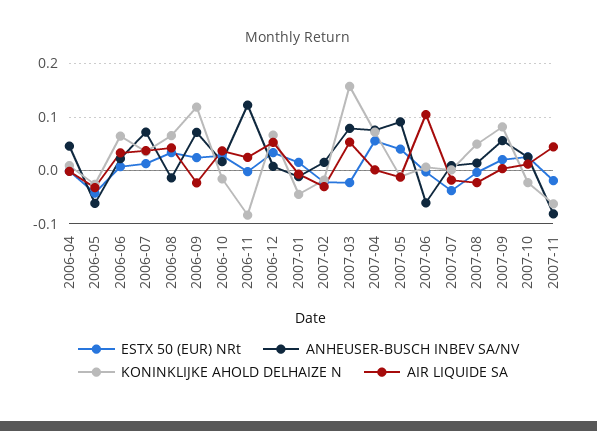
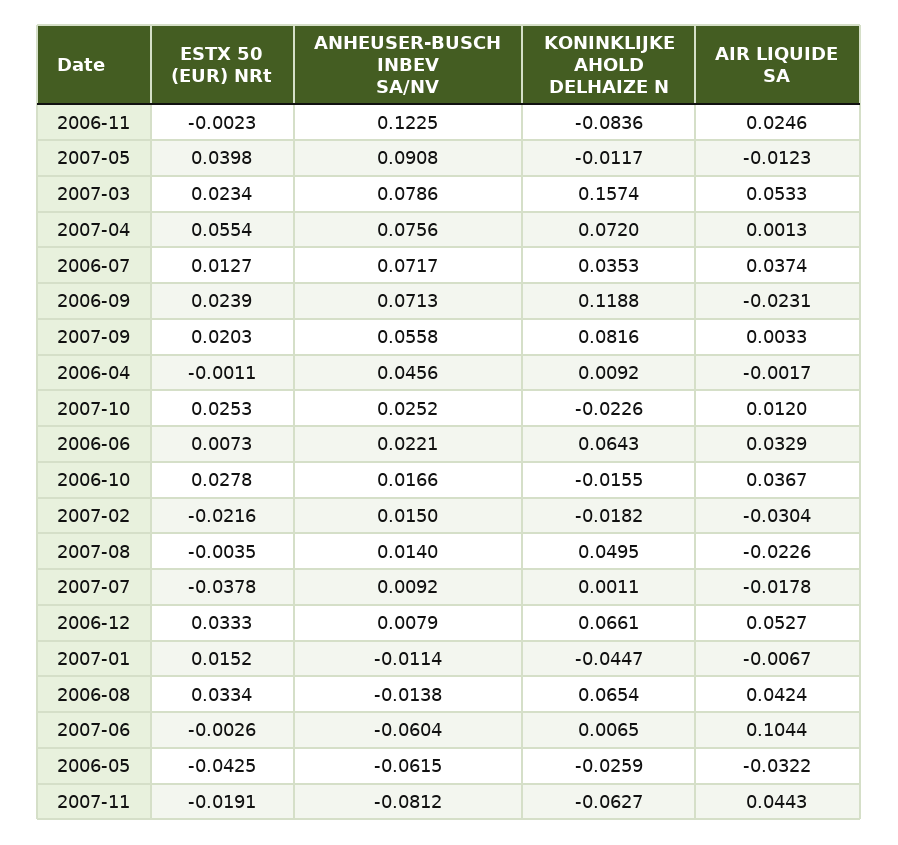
  {
    "ESTX 50 (EUR) NRt": {
      "2006-04": -0.0011,
      "2006-05": -0.0425,
      "2006-06": 0.0073,
      "2006-07": 0.0127,
      "2006-08": 0.0334,
      "2006-09": 0.0239,
      "2006-10": 0.0278,
      "2006-11": -0.0023,
      "2006-12": 0.0333,
      "2007-01": 0.0152,
      "2007-02": -0.0216,
-     "2007-03": -0.02,
+     "2007-03": 0.0234,
      "2007-04": 0.0554,
      "2007-05": 0.0398,
      "2007-06": -0.0026,
      "2007-07": -0.0378,
      "2007-08": -0.0035,
      "2007-09": 0.0203,
      "2007-10": 0.0253,
      "2007-11": -0.0191
    },
    "ANHEUSER-BUSCH INBEV SA/NV": {
      "2006-04": 0.0456,
      "2006-05": -0.0615,
      "2006-06": 0.0221,
      "2006-07": 0.0717,
      "2006-08": -0.0138,
      "2006-09": 0.0713,
      "2006-10": 0.0166,
      "2006-11": 0.1225,
      "2006-12": 0.0079,
      "2007-01": -0.0114,
      "2007-02": 0.015,
      "2007-03": 0.0786,
      "2007-04": 0.0756,
      "2007-05": 0.0908,
      "2007-06": -0.0604,
      "2007-07": 0.0092,
      "2007-08": 0.014,
      "2007-09": 0.0558,
      "2007-10": 0.0252,
      "2007-11": -0.0812
    },
    "KONINKLIJKE AHOLD DELHAIZE N": {
      "2006-04": 0.0092,
      "2006-05": -0.0259,
      "2006-06": 0.0643,
      "2006-07": 0.0353,
      "2006-08": 0.0654,
      "2006-09": 0.1188,
      "2006-10": -0.0155,
      "2006-11": -0.0836,
      "2006-12": 0.0661,
      "2007-01": -0.0447,
      "2007-02": -0.0182,
      "2007-03": 0.1574,
      "2007-04": 0.072,
      "2007-05": -0.0117,
      "2007-06": 0.0065,
      "2007-07": 0.0011,
      "2007-08": 0.0495,
      "2007-09": 0.0816,
      "2007-10": -0.0226,
      "2007-11": -0.0627
    },
    "AIR LIQUIDE SA": {
      "2006-04": -0.0017,
      "2006-05": -0.0322,
      "2006-06": 0.0329,
      "2006-07": 0.0374,
      "2006-08": 0.0424,
      "2006-09": -0.0231,
      "2006-10": 0.0367,
      "2006-11": 0.0246,
      "2006-12": 0.0527,
      "2007-01": -0.0067,
      "2007-02": -0.0304,
      "2007-03": 0.0533,
      "2007-04": 0.0013,
      "2007-05": -0.0123,
      "2007-06": 0.1044,
      "2007-07": -0.0178,
      "2007-08": -0.0226,
      "2007-09": 0.0033,
      "2007-10": 0.012,
      "2007-11": 0.0443
    }
  }

